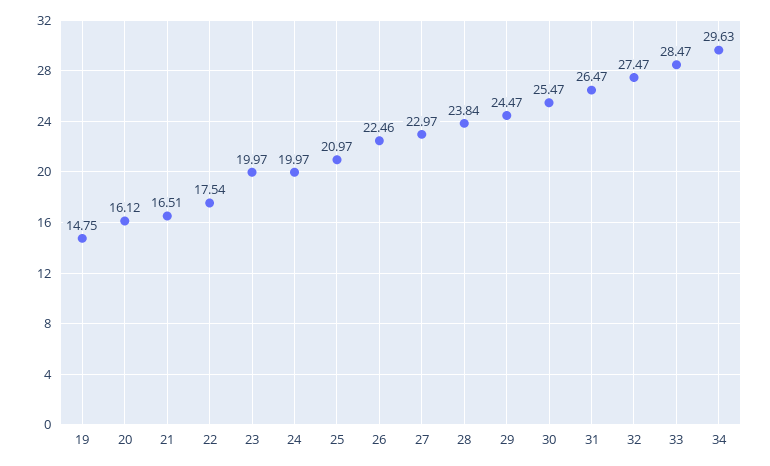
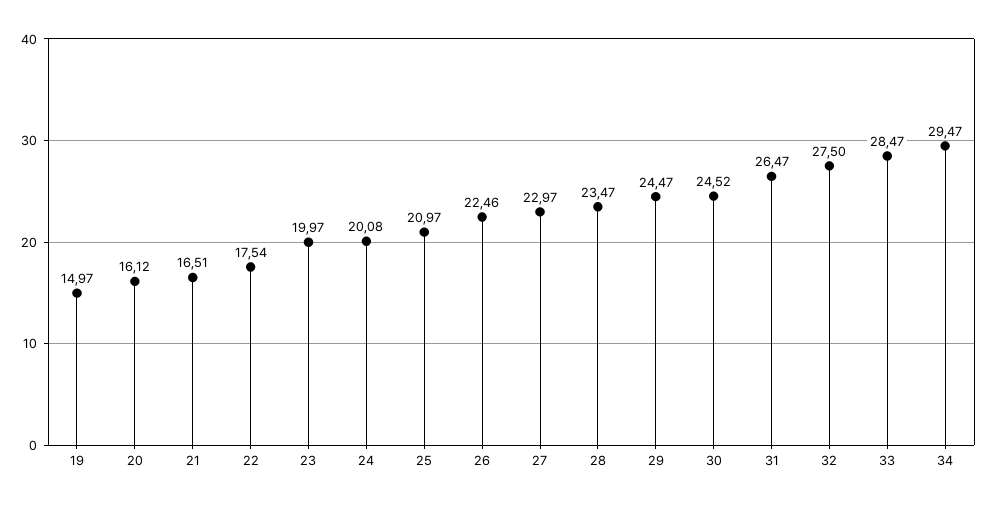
  {
-   "19": 14.75,
+   "19": 14.97,
    "20": 16.12,
    "21": 16.51,
    "22": 17.54,
    "23": 19.97,
-   "24": 19.97,
+   "24": 20.08,
    "25": 20.97,
    "26": 22.46,
    "27": 22.97,
-   "28": 23.84,
+   "28": 23.47,
    "29": 24.47,
-   "30": 25.47,
+   "30": 24.52,
    "31": 26.47,
-   "32": 27.47,
+   "32": 27.5,
    "33": 28.47,
-   "34": 29.63
+   "34": 29.47
  }

